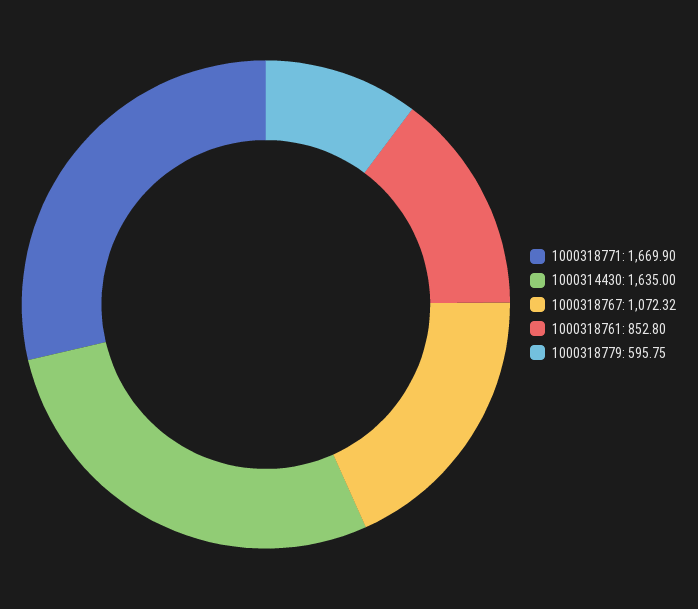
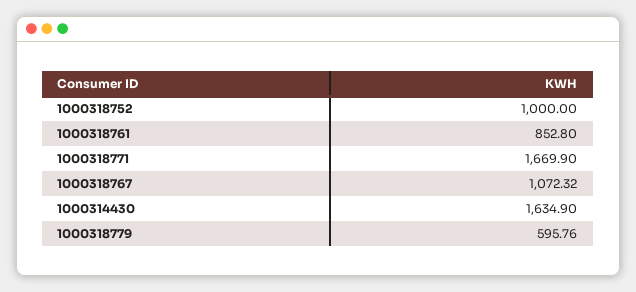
  {
    "1000318771": 1669.9,
-   "1000314430": 1635,
+   "1000314430": 1634.9,
    "1000318767": 1072.32,
    "1000318761": 852.8,
-   "1000318779": 595.75
+   "1000318779": 595.76,
+   "1000318752": 1000
  }

